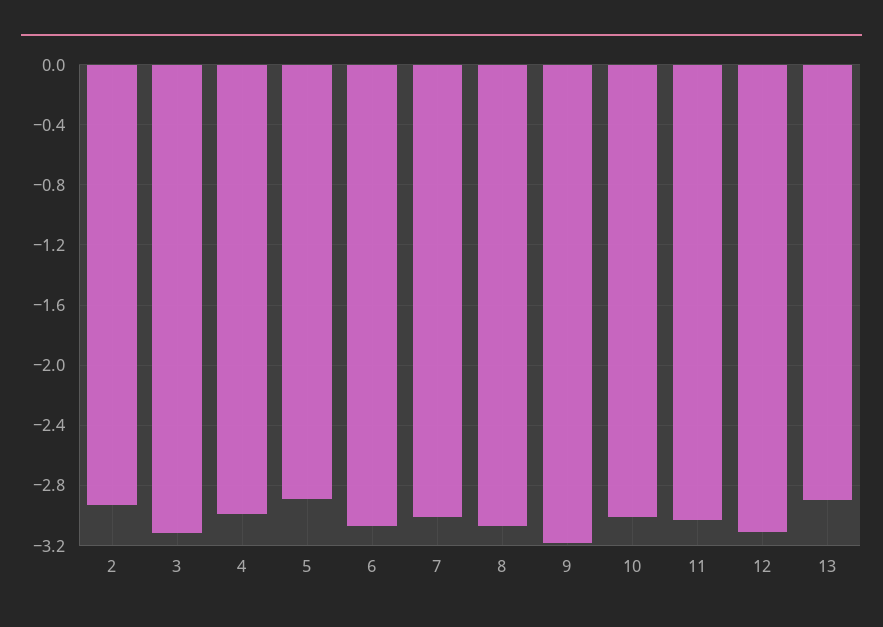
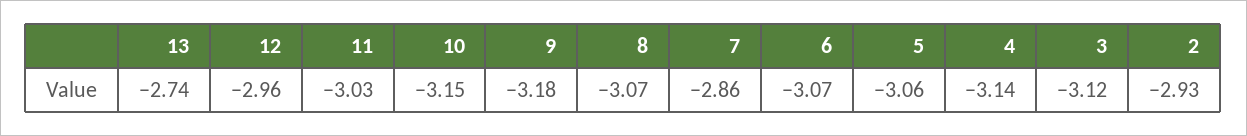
  {
    "2": -2.93,
    "3": -3.12,
-   "4": -3,
+   "4": -3.14,
-   "5": -2.9,
+   "5": -3.06,
    "6": -3.07,
-   "7": -3,
+   "7": -2.86,
    "8": -3.07,
    "9": -3.18,
-   "10": -3,
+   "10": -3.15,
    "11": -3.03,
-   "12": -3.1,
+   "12": -2.96,
-   "13": -2.9
+   "13": -2.74
  }

